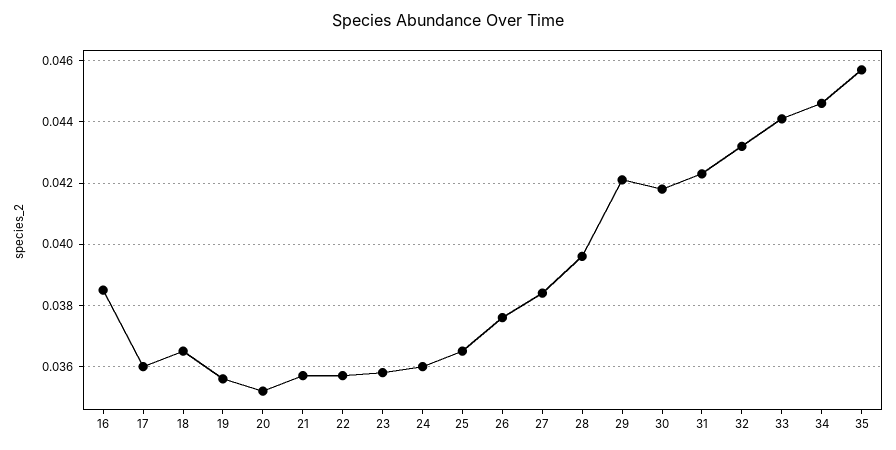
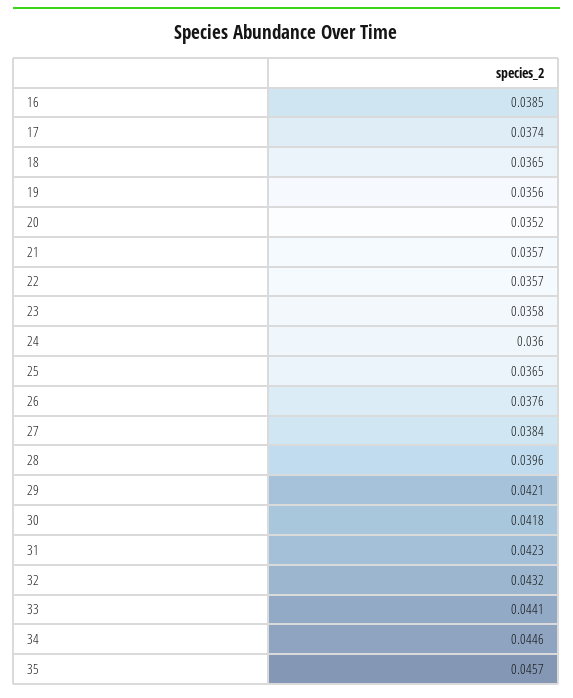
  {
    "16": 0.0385,
-   "17": 0.036,
+   "17": 0.0374,
    "18": 0.0365,
    "19": 0.0356,
    "20": 0.0352,
    "21": 0.0357,
    "22": 0.0357,
    "23": 0.0358,
    "24": 0.036,
    "25": 0.0365,
    "26": 0.0376,
    "27": 0.0384,
    "28": 0.0396,
    "29": 0.0421,
    "30": 0.0418,
    "31": 0.0423,
    "32": 0.0432,
    "33": 0.0441,
    "34": 0.0446,
    "35": 0.0457
  }

